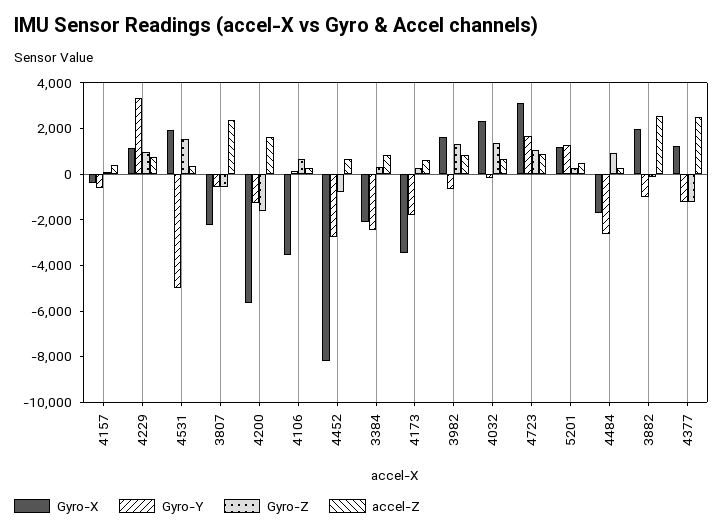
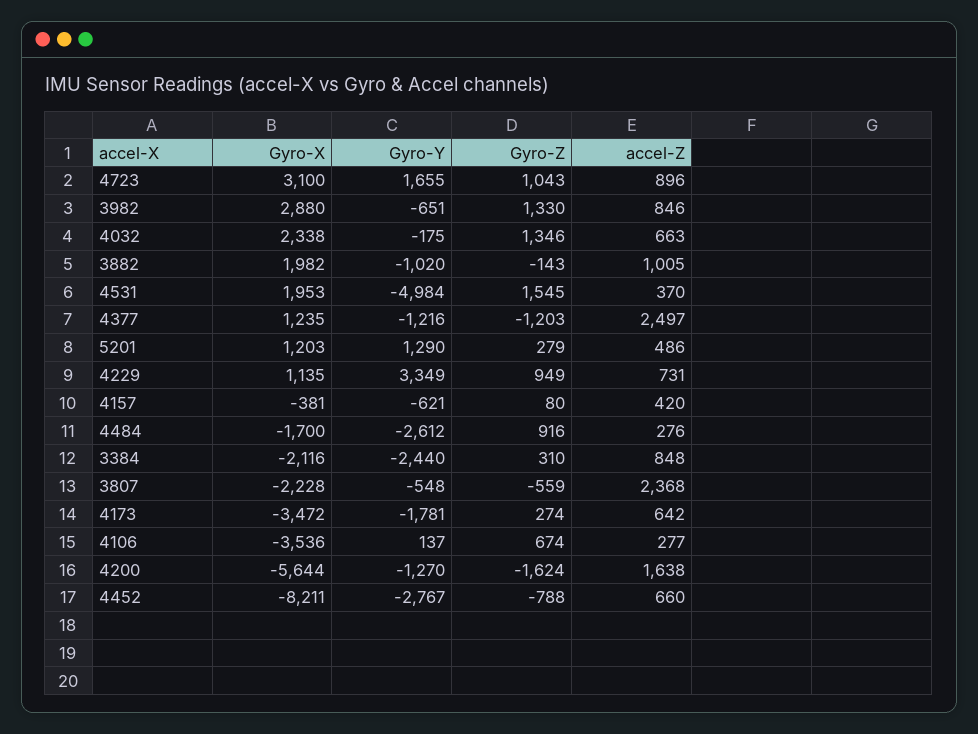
  {
    "Gyro-X": {
      "4157": -381,
      "4229": 1135,
      "4531": 1953,
      "3807": -2228,
      "4200": -5644,
      "4106": -3536,
      "4452": -8211,
      "3384": -2116,
      "4173": -3472,
-     "3982": 1500,
+     "3982": 2880,
      "4032": 2338,
      "4723": 3100,
      "5201": 1203,
      "4484": -1700,
      "3882": 1982,
      "4377": 1235
    },
    "Gyro-Y": {
      "4157": -621,
      "4229": 3349,
      "4531": -4984,
      "3807": -548,
      "4200": -1270,
      "4106": 137,
      "4452": -2767,
      "3384": -2440,
      "4173": -1781,
      "3982": -651,
      "4032": -175,
      "4723": 1655,
      "5201": 1290,
      "4484": -2612,
      "3882": -1020,
      "4377": -1216
    },
    "Gyro-Z": {
      "4157": 80,
      "4229": 949,
      "4531": 1545,
      "3807": -559,
      "4200": -1624,
      "4106": 674,
      "4452": -788,
      "3384": 310,
      "4173": 274,
      "3982": 1330,
      "4032": 1346,
      "4723": 1043,
      "5201": 279,
      "4484": 916,
      "3882": -143,
      "4377": -1203
    },
    "accel-Z": {
      "4157": 420,
      "4229": 731,
      "4531": 370,
      "3807": 2368,
      "4200": 1638,
      "4106": 277,
      "4452": 660,
      "3384": 848,
      "4173": 642,
      "3982": 846,
      "4032": 663,
      "4723": 896,
      "5201": 486,
      "4484": 276,
-     "3882": 2500,
+     "3882": 1005,
      "4377": 2497
    }
  }

